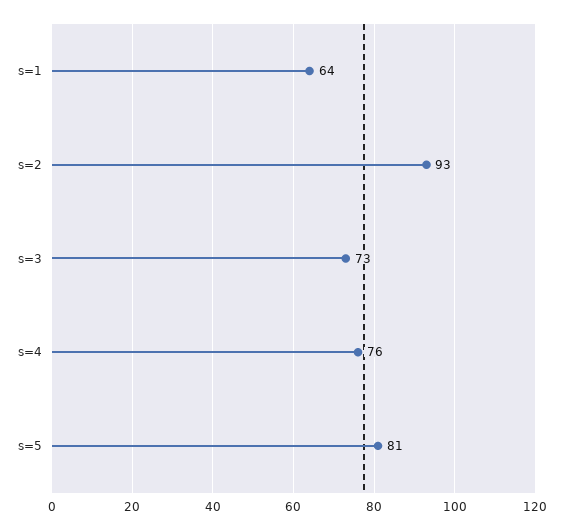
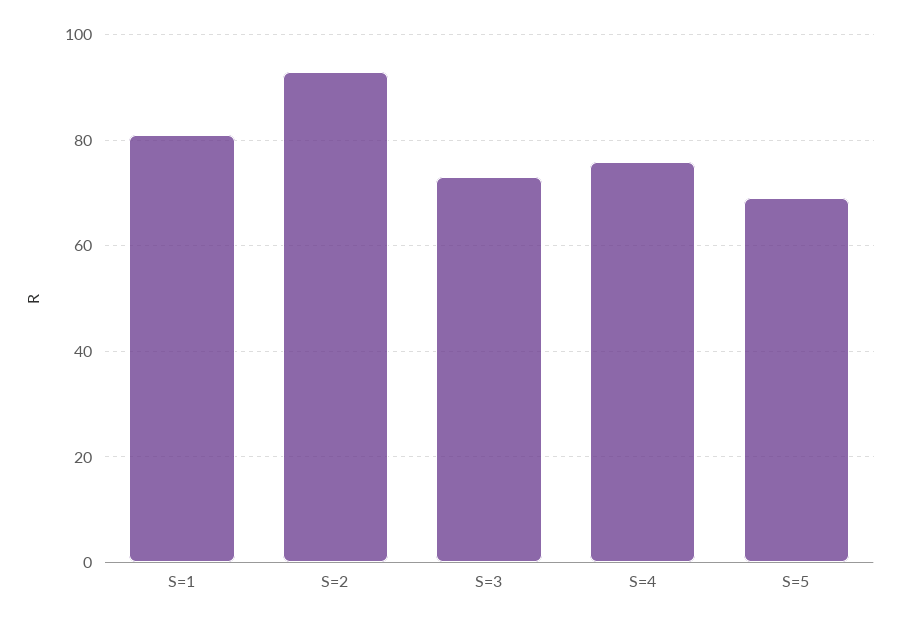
  {
-   "s=1": 64,
+   "s=1": 80,
    "s=2": 93,
    "s=3": 73,
    "s=4": 76,
-   "s=5": 81
+   "s=5": 70
  }

